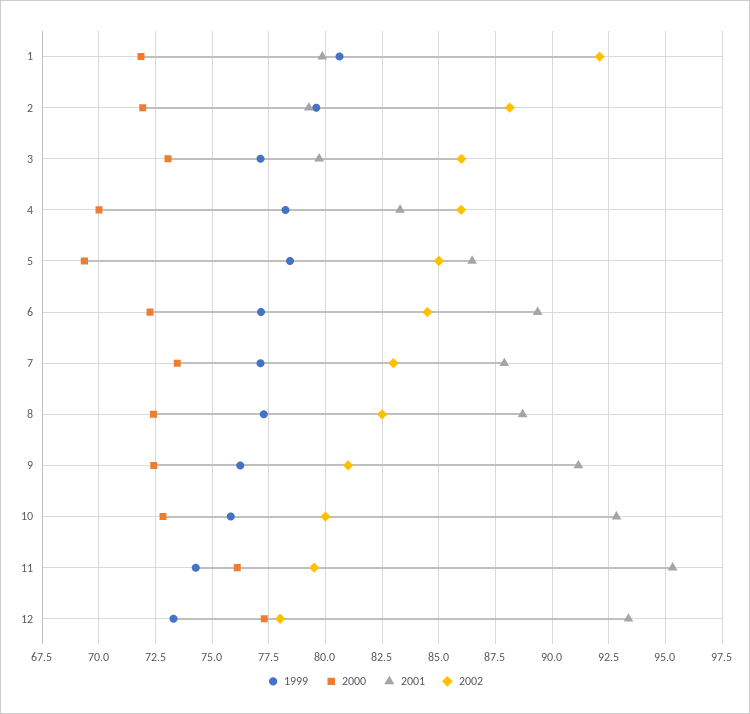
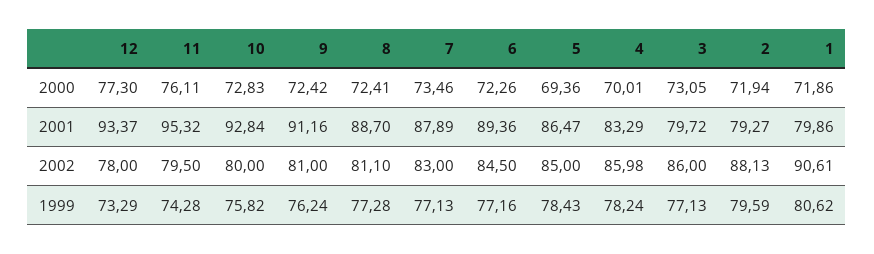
  {
    "1999": {
      "1": 80.62,
      "2": 79.59,
      "3": 77.13,
      "4": 78.24,
      "5": 78.43,
      "6": 77.16,
      "7": 77.13,
      "8": 77.28,
      "9": 76.24,
      "10": 75.82,
      "11": 74.28,
      "12": 73.29
    },
    "2000": {
      "1": 71.86,
      "2": 71.94,
      "3": 73.05,
      "4": 70.01,
      "5": 69.36,
      "6": 72.26,
      "7": 73.46,
      "8": 72.41,
      "9": 72.42,
      "10": 72.83,
      "11": 76.11,
      "12": 77.3
    },
    "2001": {
      "1": 79.86,
      "2": 79.27,
      "3": 79.72,
      "4": 83.29,
      "5": 86.47,
      "6": 89.36,
      "7": 87.89,
      "8": 88.7,
      "9": 91.16,
      "10": 92.84,
      "11": 95.32,
      "12": 93.37
    },
    "2002": {
-     "1": 92,
+     "1": 90.61,
      "2": 88.13,
      "3": 86,
      "4": 85.98,
      "5": 85,
      "6": 84.5,
      "7": 83,
-     "8": 82.5,
+     "8": 81.1,
      "9": 81,
      "10": 80,
      "11": 79.5,
      "12": 78
    }
  }

